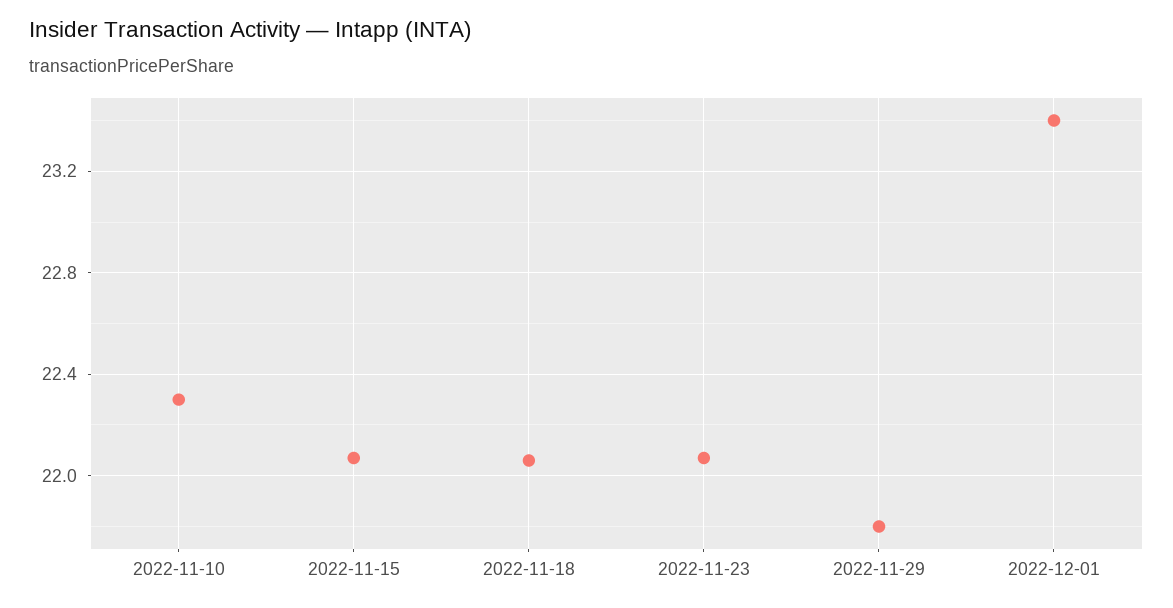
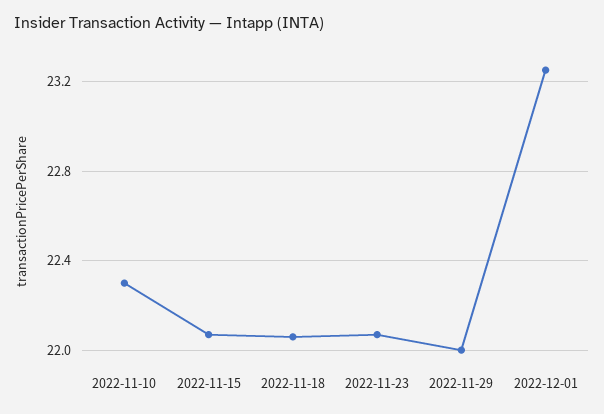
  {
    "2022-11-10": 22.3,
    "2022-11-15": 22.05,
    "2022-11-18": 22.05,
    "2022-11-23": 22.05,
-   "2022-11-29": 21.8,
+   "2022-11-29": 22,
-   "2022-12-01": 23.4
+   "2022-12-01": 23.25
  }

